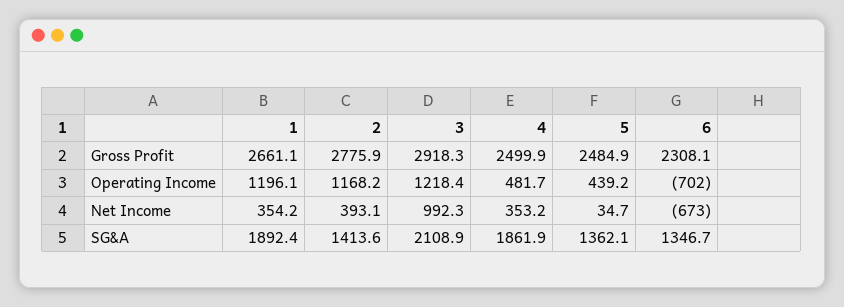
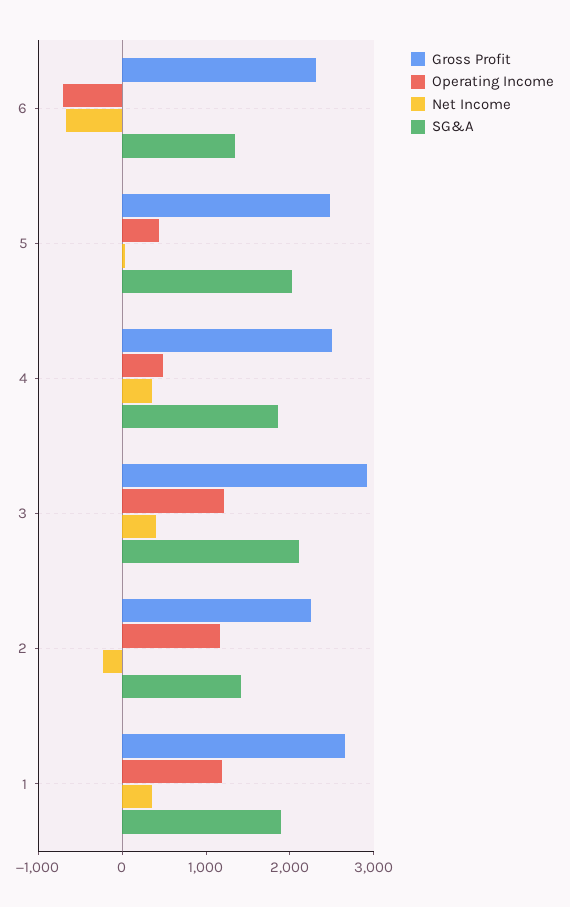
  {
    "Gross Profit": {
      "1": 2661.1,
-     "2": 2775.9,
+     "2": 2200,
      "3": 2918.3,
      "4": 2499.9,
      "5": 2484.9,
      "6": 2308.1
    },
    "Operating Income": {
      "1": 1196.1,
      "2": 1168.2,
      "3": 1218.4,
      "4": 481.7,
      "5": 439.2,
      "6": -702
    },
    "Net Income": {
      "1": 354.2,
-     "2": 393.1,
+     "2": -200,
-     "3": 992.3,
+     "3": 400,
      "4": 353.2,
      "5": 34.7,
      "6": -673
    },
    "SG&A": {
      "1": 1892.4,
      "2": 1413.6,
      "3": 2108.9,
      "4": 1861.9,
-     "5": 1362.1,
+     "5": 2000,
      "6": 1346.7
    }
  }

